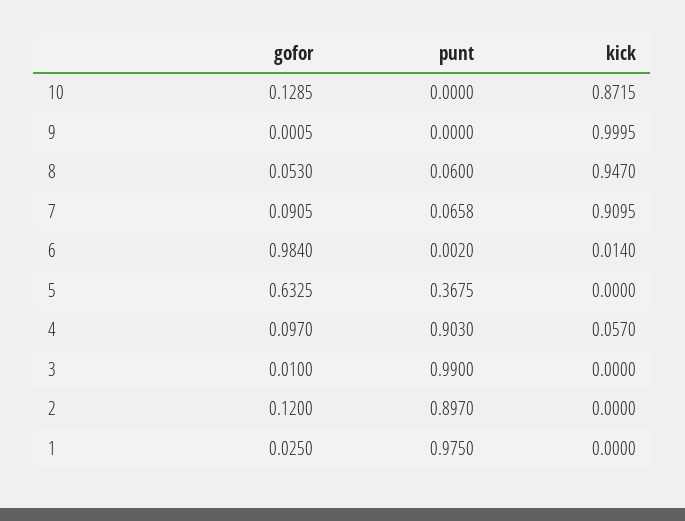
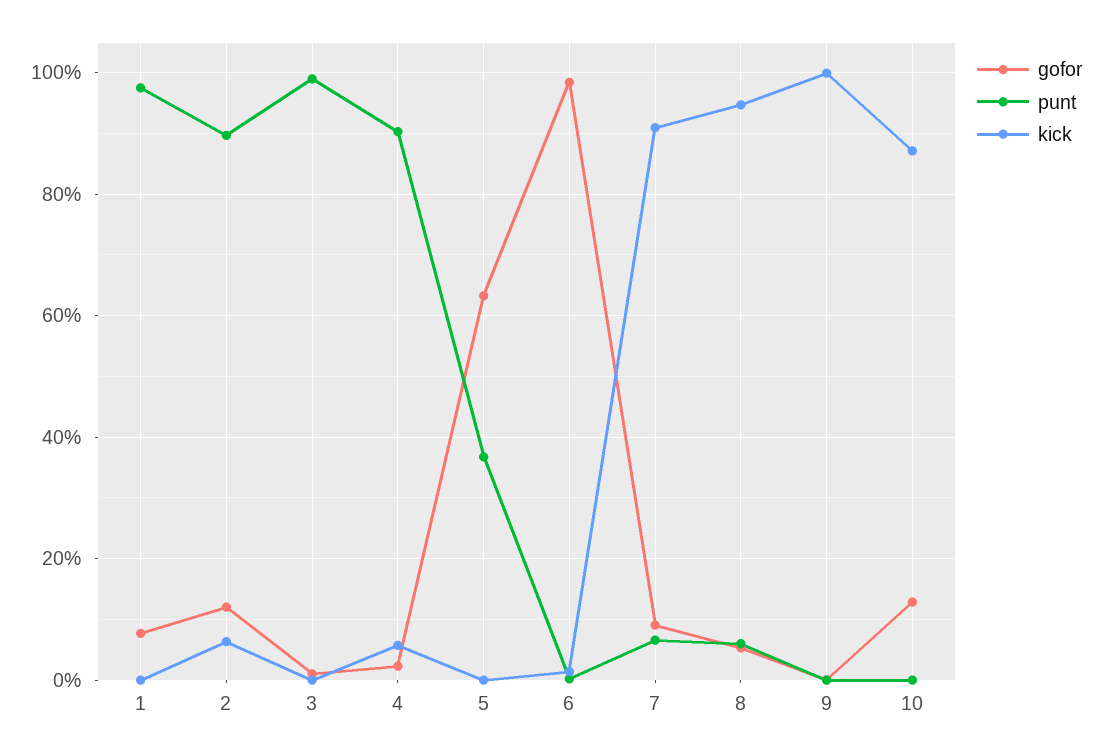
  {
    "gofor": {
      "10": 0.1285,
      "9": 0.0005,
      "8": 0.053,
      "7": 0.0905,
      "6": 0.984,
      "5": 0.6325,
-     "4": 0.097,
+     "4": 0.02,
      "3": 0.01,
      "2": 0.12,
-     "1": 0.025
+     "1": 0.08
    },
    "punt": {
      "10": 0,
      "9": 0,
      "8": 0.06,
      "7": 0.0658,
      "6": 0.002,
      "5": 0.3675,
      "4": 0.903,
      "3": 0.99,
      "2": 0.897,
      "1": 0.975
    },
    "kick": {
      "10": 0.8715,
      "9": 0.9995,
      "8": 0.947,
      "7": 0.9095,
      "6": 0.014,
      "5": 0,
      "4": 0.057,
      "3": 0,
-     "2": 0,
+     "2": 0.06,
      "1": 0
    }
  }

